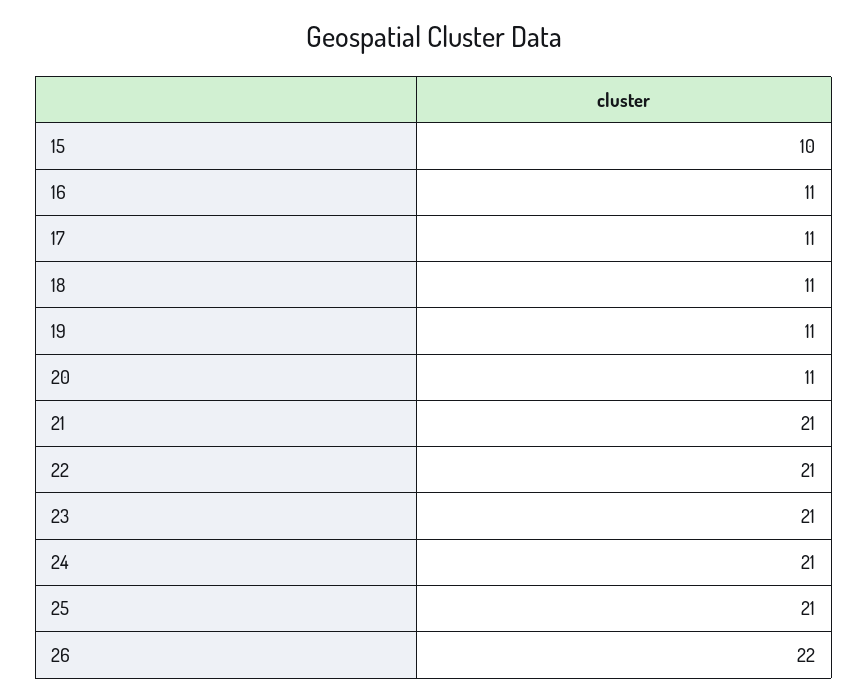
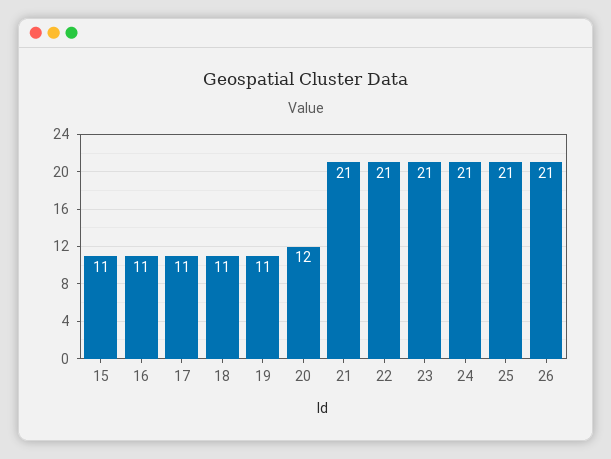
  {
-   "15": 10,
+   "15": 11,
    "16": 11,
    "17": 11,
    "18": 11,
    "19": 11,
-   "20": 11,
+   "20": 12,
    "21": 21,
    "22": 21,
    "23": 21,
    "24": 21,
    "25": 21,
-   "26": 22
+   "26": 21
  }

